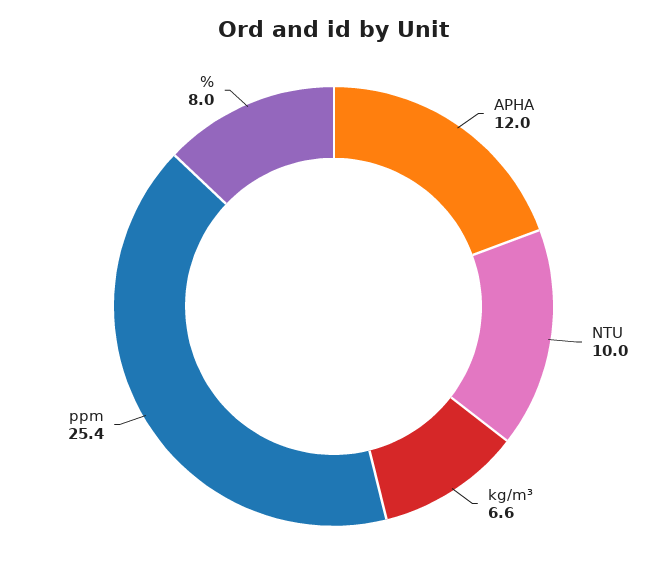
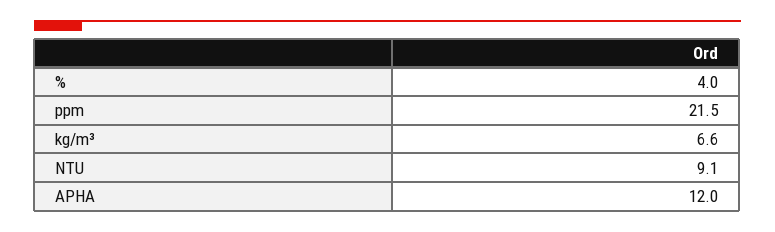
  {
    "APHA": 12,
-   "NTU": 10,
+   "NTU": 9.1,
    "kg/m³": 6.6,
-   "ppm": 25.4,
+   "ppm": 21.5,
-   "%": 8
+   "%": 4
  }

